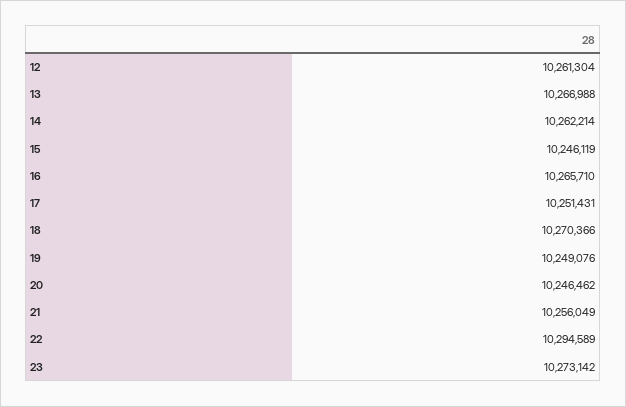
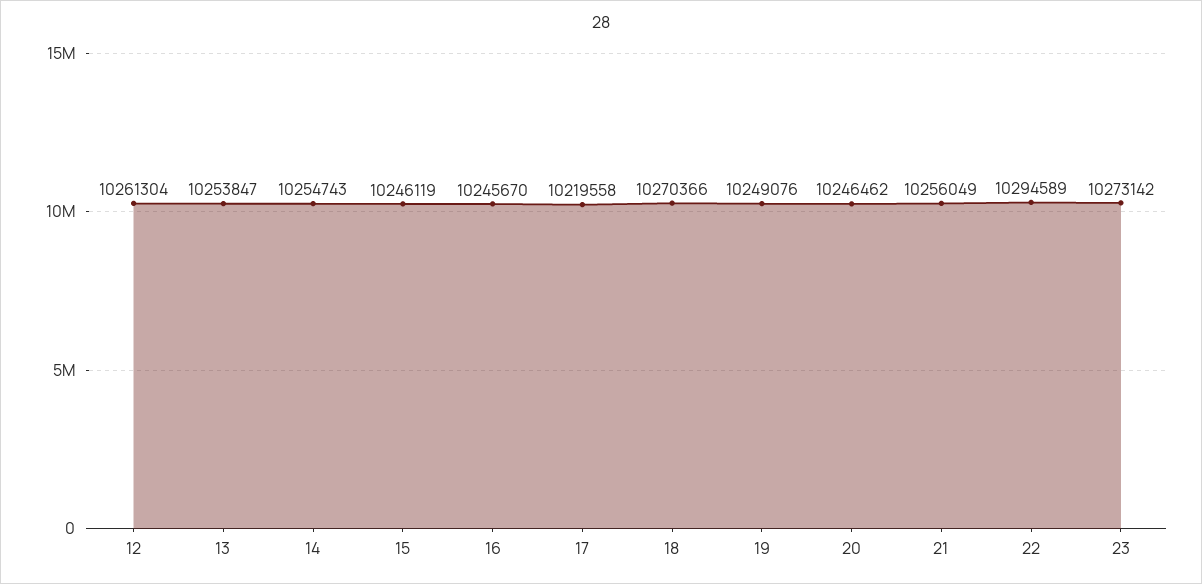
  {
    "12": 10261304,
-   "13": 10266988,
+   "13": 10253847,
-   "14": 10262214,
+   "14": 10254743,
    "15": 10246119,
-   "16": 10265710,
+   "16": 10245670,
-   "17": 10251431,
+   "17": 10219558,
    "18": 10270366,
    "19": 10249076,
    "20": 10246462,
    "21": 10256049,
    "22": 10294589,
    "23": 10273142
  }

